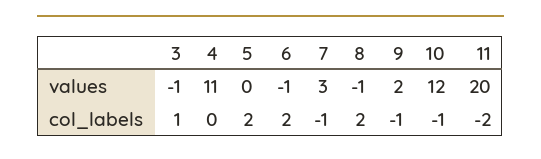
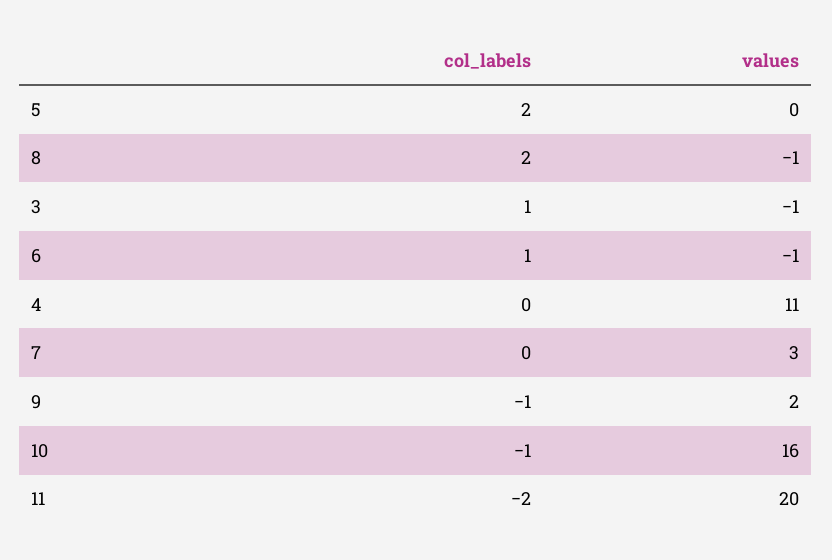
  {
    "3": {
      "values": -1,
      "col_labels": 1
    },
    "4": {
      "values": 11,
      "col_labels": 0
    },
    "5": {
      "values": 0,
      "col_labels": 2
    },
    "6": {
      "values": -1,
-     "col_labels": 2
+     "col_labels": 1
    },
    "7": {
      "values": 3,
-     "col_labels": -1
+     "col_labels": 0
    },
    "8": {
      "values": -1,
      "col_labels": 2
    },
    "9": {
      "values": 2,
      "col_labels": -1
    },
    "10": {
-     "values": 12,
+     "values": 16,
      "col_labels": -1
    },
    "11": {
      "values": 20,
      "col_labels": -2
    }
  }

